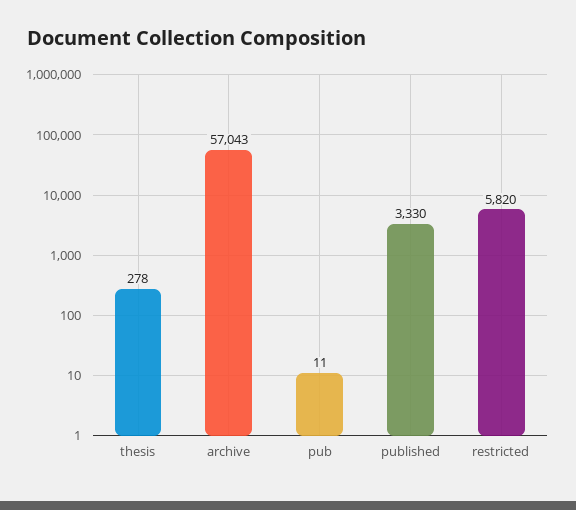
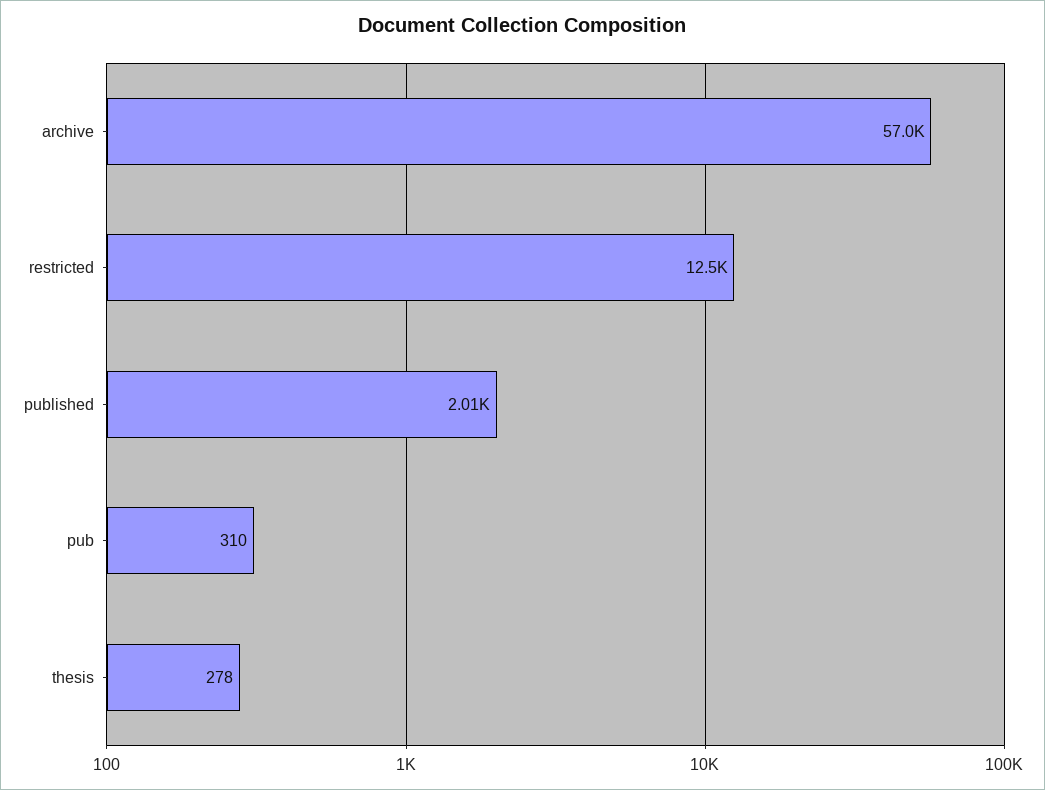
  {
    "thesis": 278,
    "archive": 57043,
-   "pub": 11,
+   "pub": 310,
-   "published": 3330,
+   "published": 2010,
-   "restricted": 5820
+   "restricted": 12500
  }

